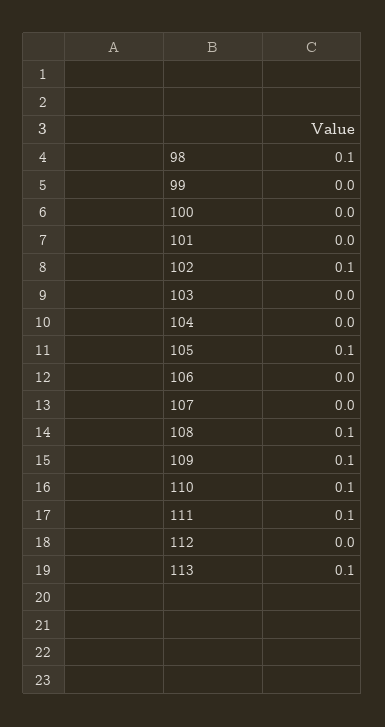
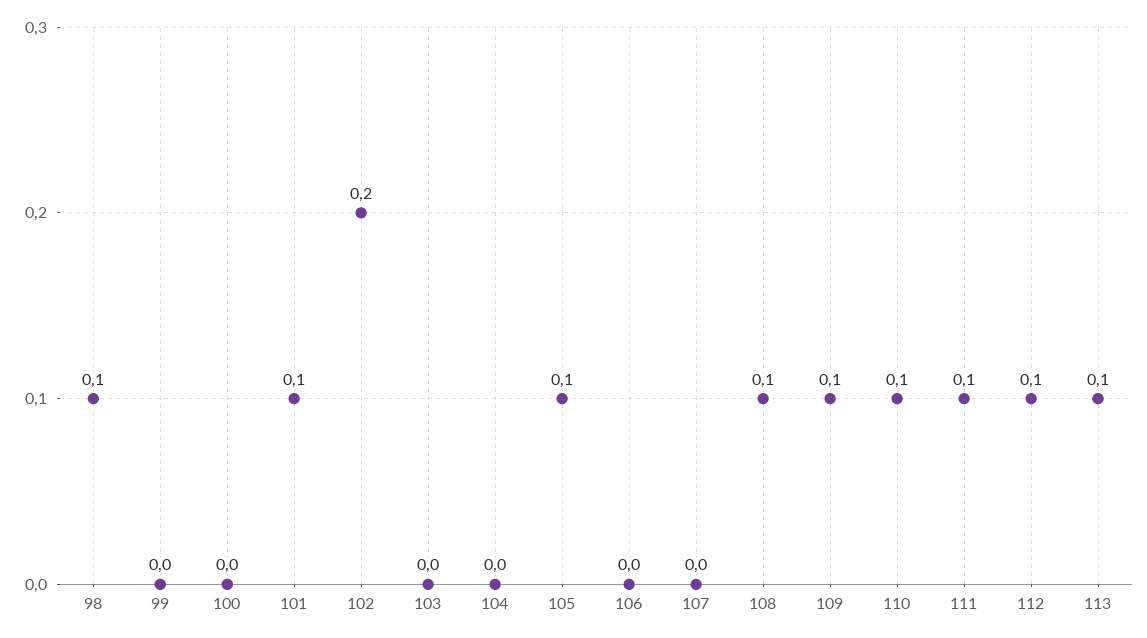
  {
    "98": 0.1,
    "99": 0,
    "100": 0,
-   "101": 0,
+   "101": 0.1,
-   "102": 0.1,
+   "102": 0.2,
    "103": 0,
    "104": 0,
    "105": 0.1,
    "106": 0,
    "107": 0,
    "108": 0.1,
    "109": 0.1,
    "110": 0.1,
    "111": 0.1,
-   "112": 0,
+   "112": 0.1,
    "113": 0.1
  }

